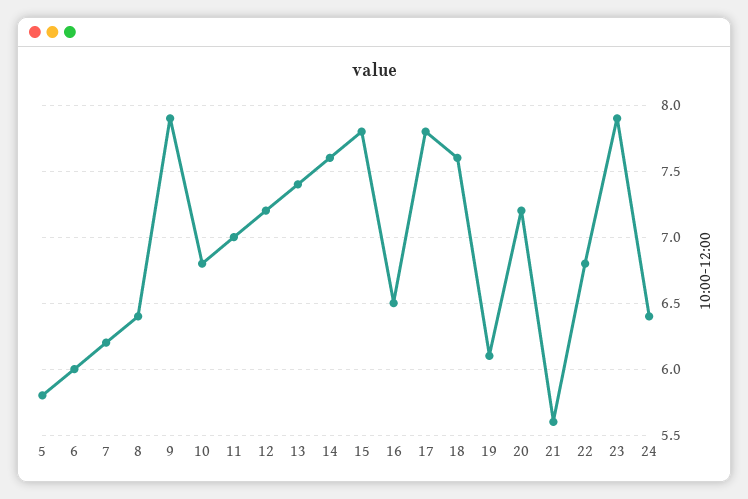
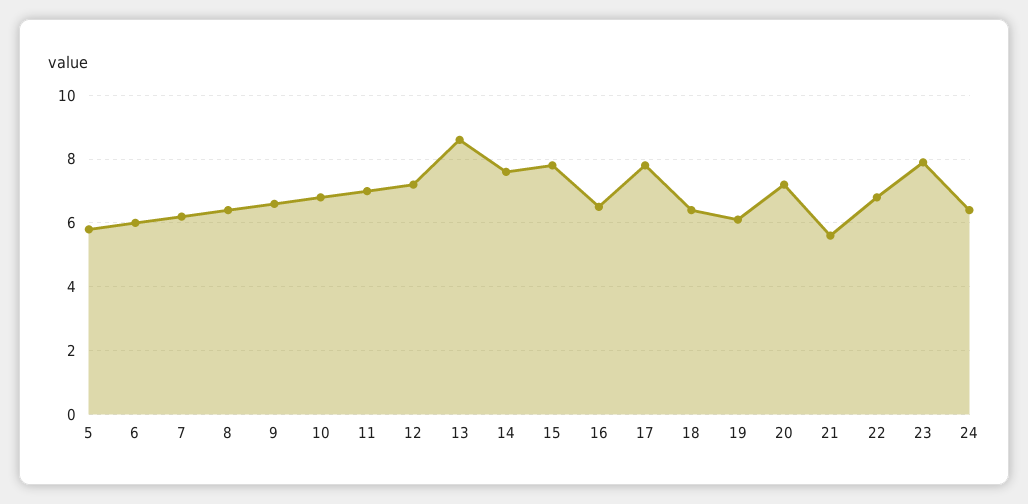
  {
    "5": 5.8,
    "6": 6,
    "7": 6.2,
    "8": 6.4,
-   "9": 7.9,
+   "9": 6.5,
    "10": 6.8,
    "11": 7,
    "12": 7.2,
-   "13": 7.4,
+   "13": 8.5,
    "14": 7.6,
    "15": 7.8,
    "16": 6.5,
    "17": 7.8,
-   "18": 7.6,
+   "18": 6.5,
    "19": 6.1,
    "20": 7.2,
    "21": 5.6,
    "22": 6.8,
    "23": 7.9,
    "24": 6.4
  }

